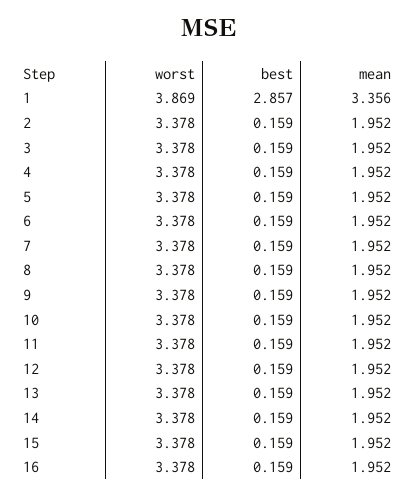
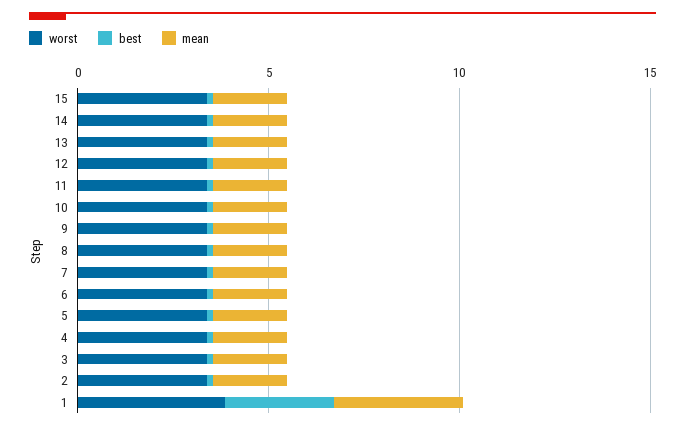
  {
    "worst": {
      "1": 3.869,
      "2": 3.378,
      "3": 3.378,
      "4": 3.378,
      "5": 3.378,
      "6": 3.378,
      "7": 3.378,
      "8": 3.378,
      "9": 3.378,
      "10": 3.378,
      "11": 3.378,
      "12": 3.378,
      "13": 3.378,
      "14": 3.378,
-     "15": 3.378,
+     "15": 3.378
-     "16": 3.378
    },
    "best": {
      "1": 2.857,
      "2": 0.159,
      "3": 0.159,
      "4": 0.159,
      "5": 0.159,
      "6": 0.159,
      "7": 0.159,
      "8": 0.159,
      "9": 0.159,
      "10": 0.159,
      "11": 0.159,
      "12": 0.159,
      "13": 0.159,
      "14": 0.159,
-     "15": 0.159,
+     "15": 0.159
-     "16": 0.159
    },
    "mean": {
      "1": 3.356,
      "2": 1.952,
      "3": 1.952,
      "4": 1.952,
      "5": 1.952,
      "6": 1.952,
      "7": 1.952,
      "8": 1.952,
      "9": 1.952,
      "10": 1.952,
      "11": 1.952,
      "12": 1.952,
      "13": 1.952,
      "14": 1.952,
-     "15": 1.952,
+     "15": 1.952
-     "16": 1.952
    }
  }

